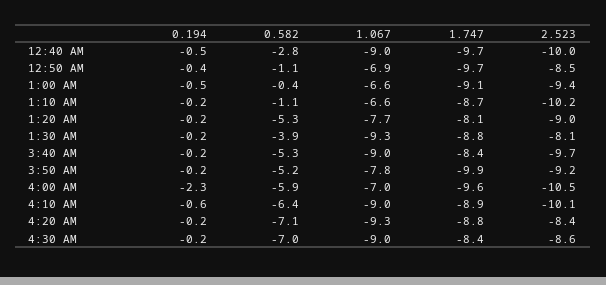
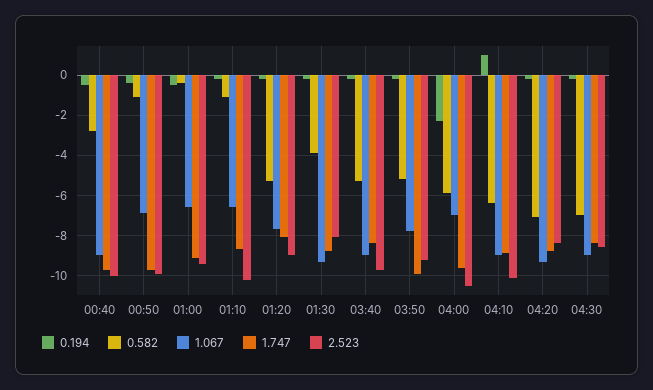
  {
    "0.194": {
      "12:40 AM": -0.5,
      "12:50 AM": -0.4,
      "1:00 AM": -0.5,
      "1:10 AM": -0.2,
      "1:20 AM": -0.2,
      "1:30 AM": -0.2,
      "3:40 AM": -0.2,
      "3:50 AM": -0.2,
      "4:00 AM": -2.3,
-     "4:10 AM": -0.6,
+     "4:10 AM": 1,
      "4:20 AM": -0.2,
      "4:30 AM": -0.2
    },
    "0.582": {
      "12:40 AM": -2.8,
      "12:50 AM": -1.1,
      "1:00 AM": -0.4,
      "1:10 AM": -1.1,
      "1:20 AM": -5.3,
      "1:30 AM": -3.9,
      "3:40 AM": -5.3,
      "3:50 AM": -5.2,
      "4:00 AM": -5.9,
      "4:10 AM": -6.4,
      "4:20 AM": -7.1,
      "4:30 AM": -7
    },
    "1.067": {
      "12:40 AM": -9,
      "12:50 AM": -6.9,
      "1:00 AM": -6.6,
      "1:10 AM": -6.6,
      "1:20 AM": -7.7,
      "1:30 AM": -9.3,
      "3:40 AM": -9,
      "3:50 AM": -7.8,
      "4:00 AM": -7,
      "4:10 AM": -9,
      "4:20 AM": -9.3,
      "4:30 AM": -9
    },
    "1.747": {
      "12:40 AM": -9.7,
      "12:50 AM": -9.7,
      "1:00 AM": -9.1,
      "1:10 AM": -8.7,
      "1:20 AM": -8.1,
      "1:30 AM": -8.8,
      "3:40 AM": -8.4,
      "3:50 AM": -9.9,
      "4:00 AM": -9.6,
      "4:10 AM": -8.9,
      "4:20 AM": -8.8,
      "4:30 AM": -8.4
    },
    "2.523": {
      "12:40 AM": -10,
-     "12:50 AM": -8.5,
+     "12:50 AM": -10,
      "1:00 AM": -9.4,
      "1:10 AM": -10.2,
      "1:20 AM": -9,
      "1:30 AM": -8.1,
      "3:40 AM": -9.7,
      "3:50 AM": -9.2,
      "4:00 AM": -10.5,
      "4:10 AM": -10.1,
      "4:20 AM": -8.4,
      "4:30 AM": -8.6
    }
  }

